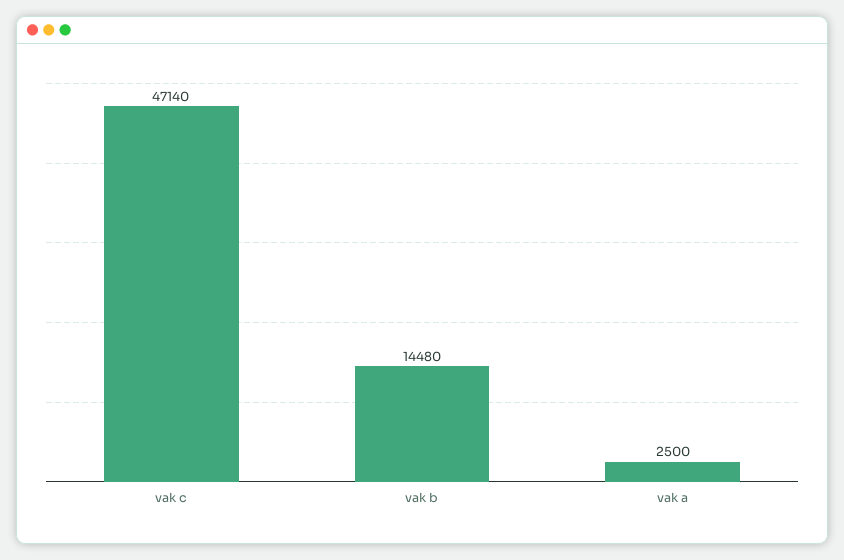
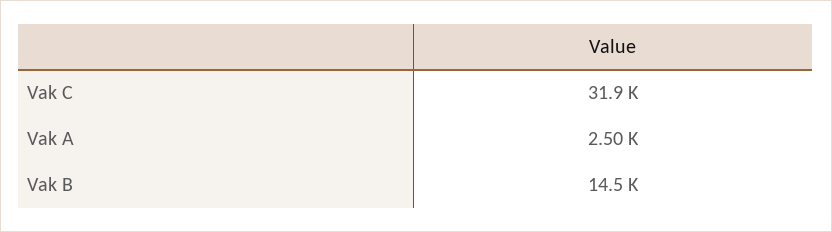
  {
-   "vak c": 47140,
+   "vak c": 31900,
    "vak b": 14480,
    "vak a": 2500
  }

